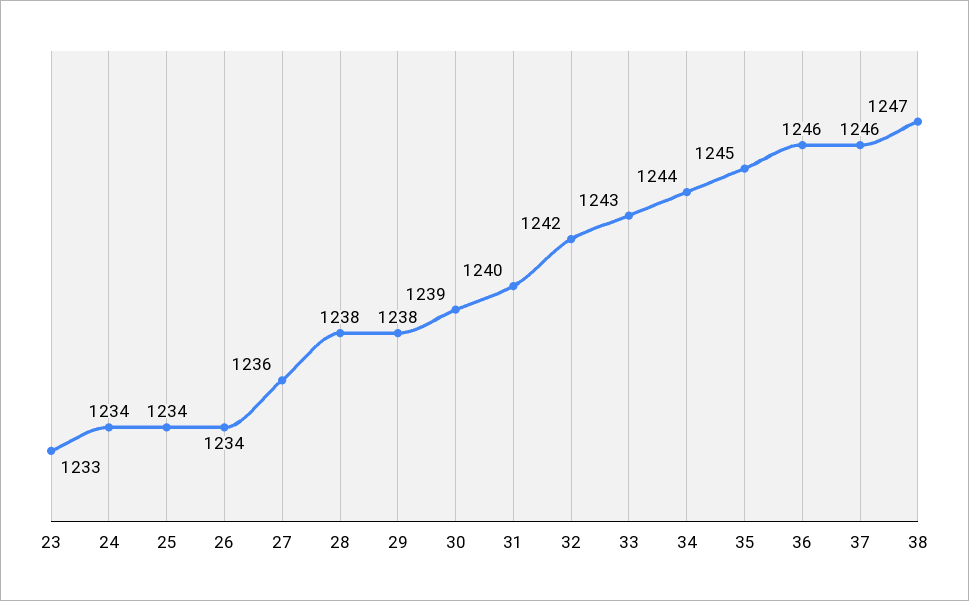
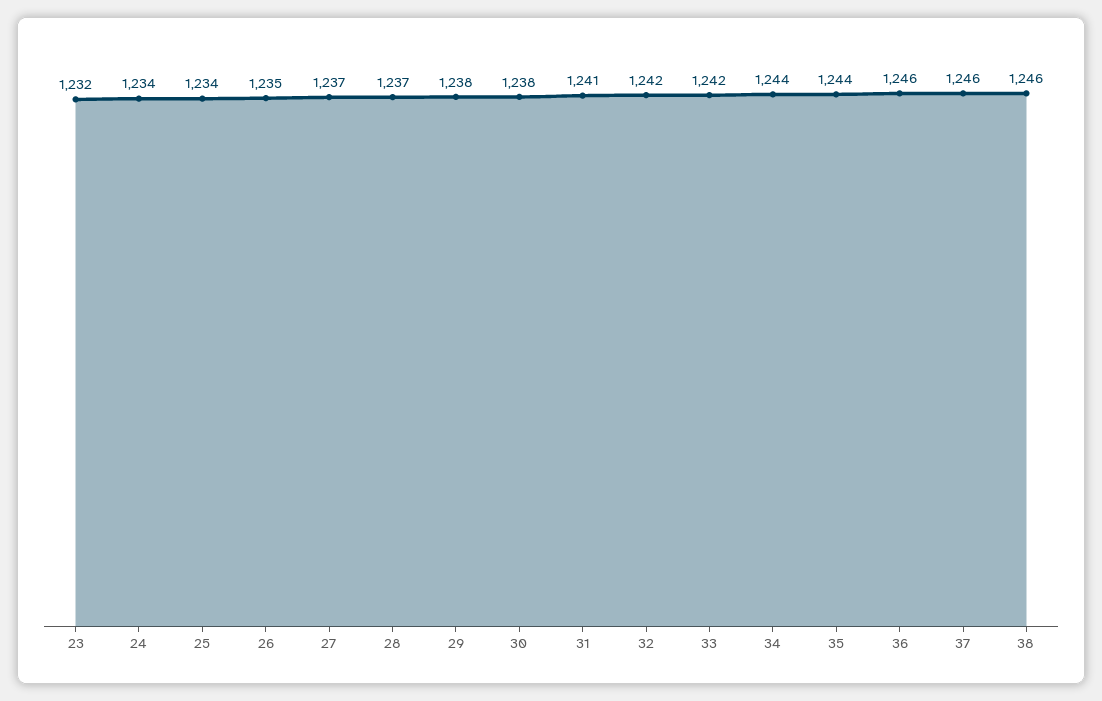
  {
-   "23": 1233,
+   "23": 1232,
    "24": 1234,
    "25": 1234,
-   "26": 1234,
+   "26": 1235,
-   "27": 1236,
+   "27": 1237,
-   "28": 1238,
+   "28": 1237,
    "29": 1238,
-   "30": 1239,
+   "30": 1238,
-   "31": 1240,
+   "31": 1241,
    "32": 1242,
-   "33": 1243,
+   "33": 1242,
    "34": 1244,
-   "35": 1245,
+   "35": 1244,
    "36": 1246,
    "37": 1246,
-   "38": 1247
+   "38": 1246
  }

